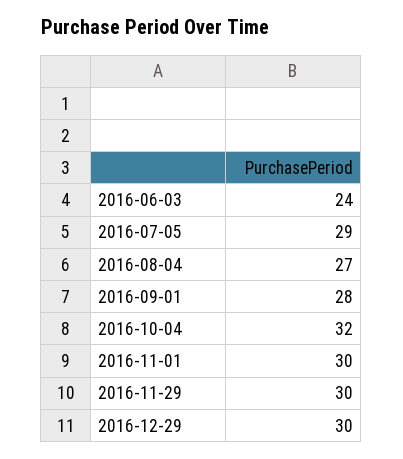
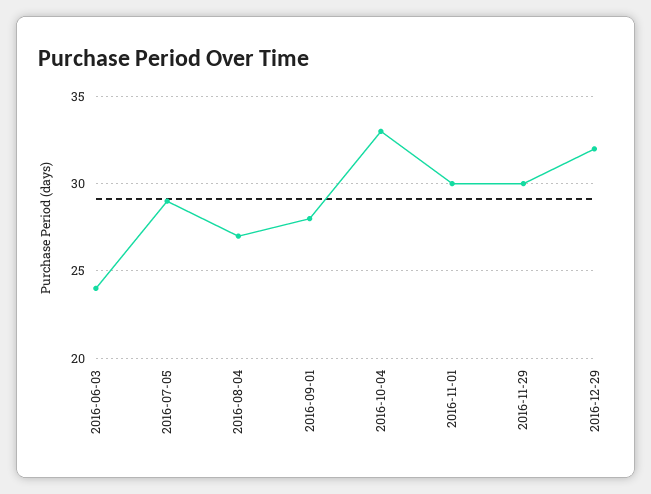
  {
    "2016-06-03": 24,
    "2016-07-05": 29,
    "2016-08-04": 27,
    "2016-09-01": 28,
-   "2016-10-04": 32,
+   "2016-10-04": 33,
    "2016-11-01": 30,
    "2016-11-29": 30,
-   "2016-12-29": 30
+   "2016-12-29": 32
  }

